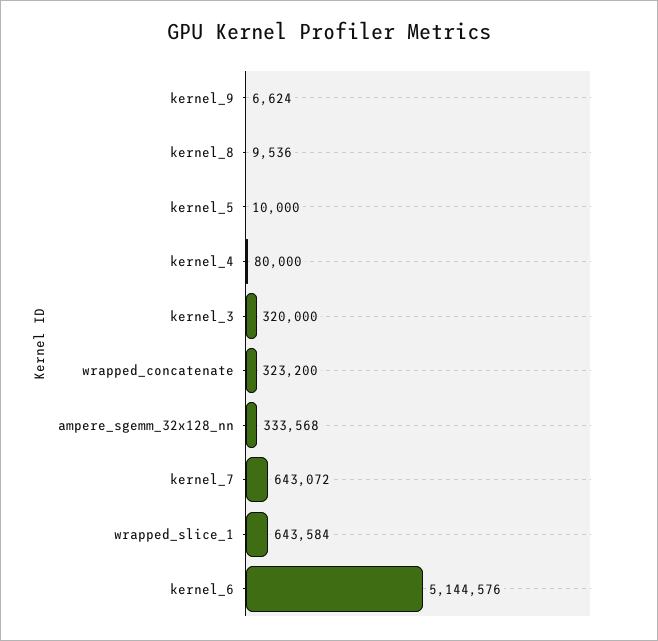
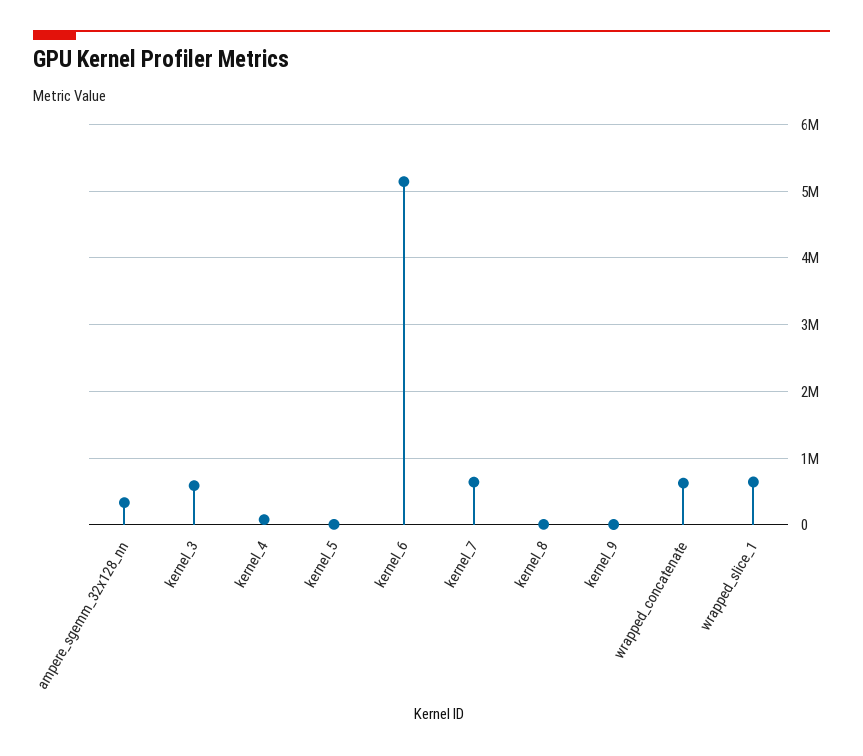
  {
    "kernel_9": 6624,
    "kernel_8": 9536,
    "kernel_5": 10000,
    "kernel_4": 80000,
-   "kernel_3": 320000,
+   "kernel_3": 600000,
-   "wrapped_concatenate": 323200,
+   "wrapped_concatenate": 600000,
    "ampere_sgemm_32x128_nn": 333568,
    "kernel_7": 643072,
    "wrapped_slice_1": 643584,
    "kernel_6": 5144576
  }

